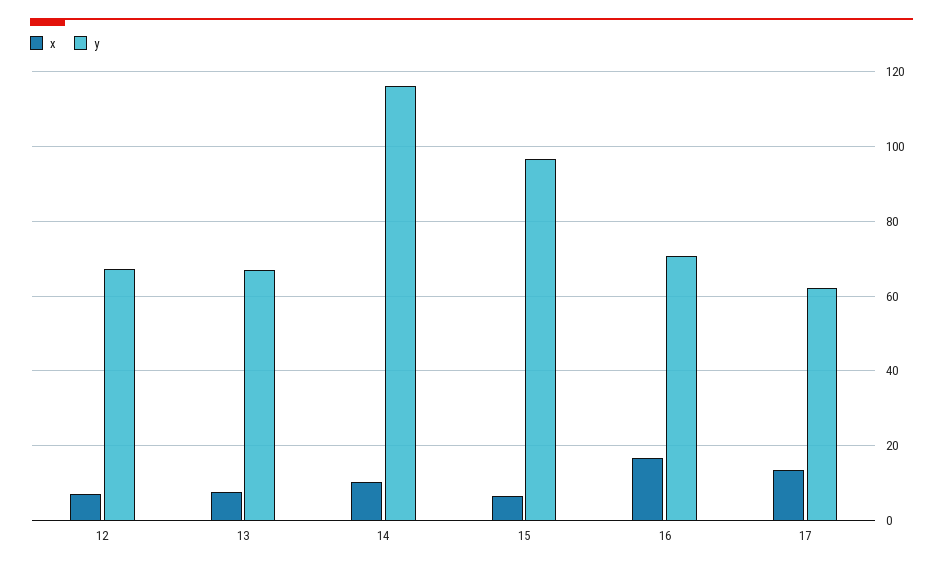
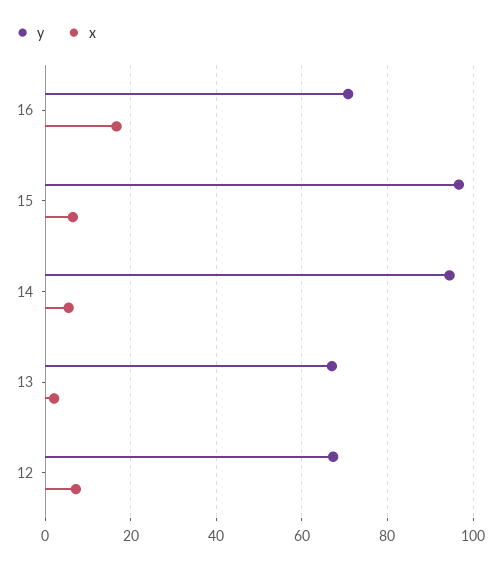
  {
    "x": {
      "12": 8,
-     "13": 8,
+     "13": 2,
-     "14": 10,
+     "14": 6,
      "15": 6,
-     "16": 16,
+     "16": 16
-     "17": 14
    },
    "y": {
      "12": 68,
      "13": 68,
-     "14": 116,
+     "14": 94,
      "15": 96,
-     "16": 70,
+     "16": 70
-     "17": 62
    }
  }

